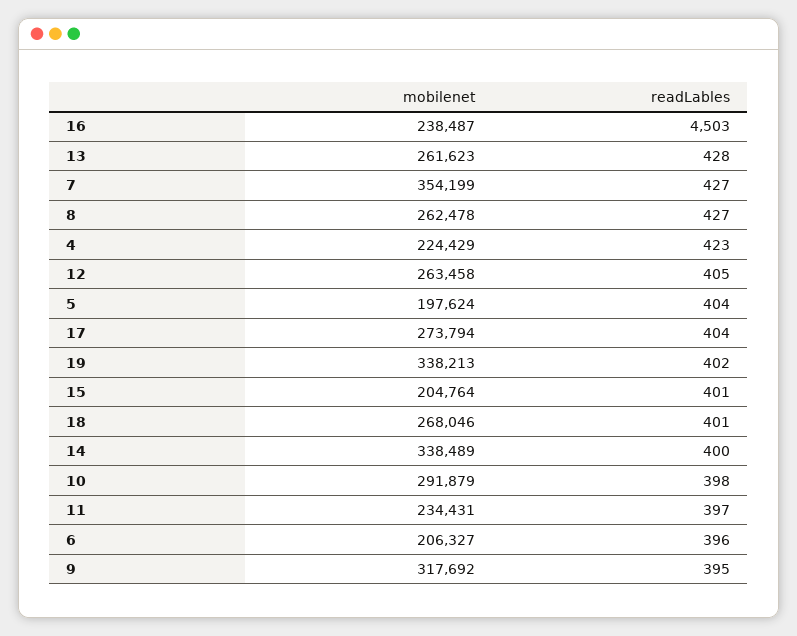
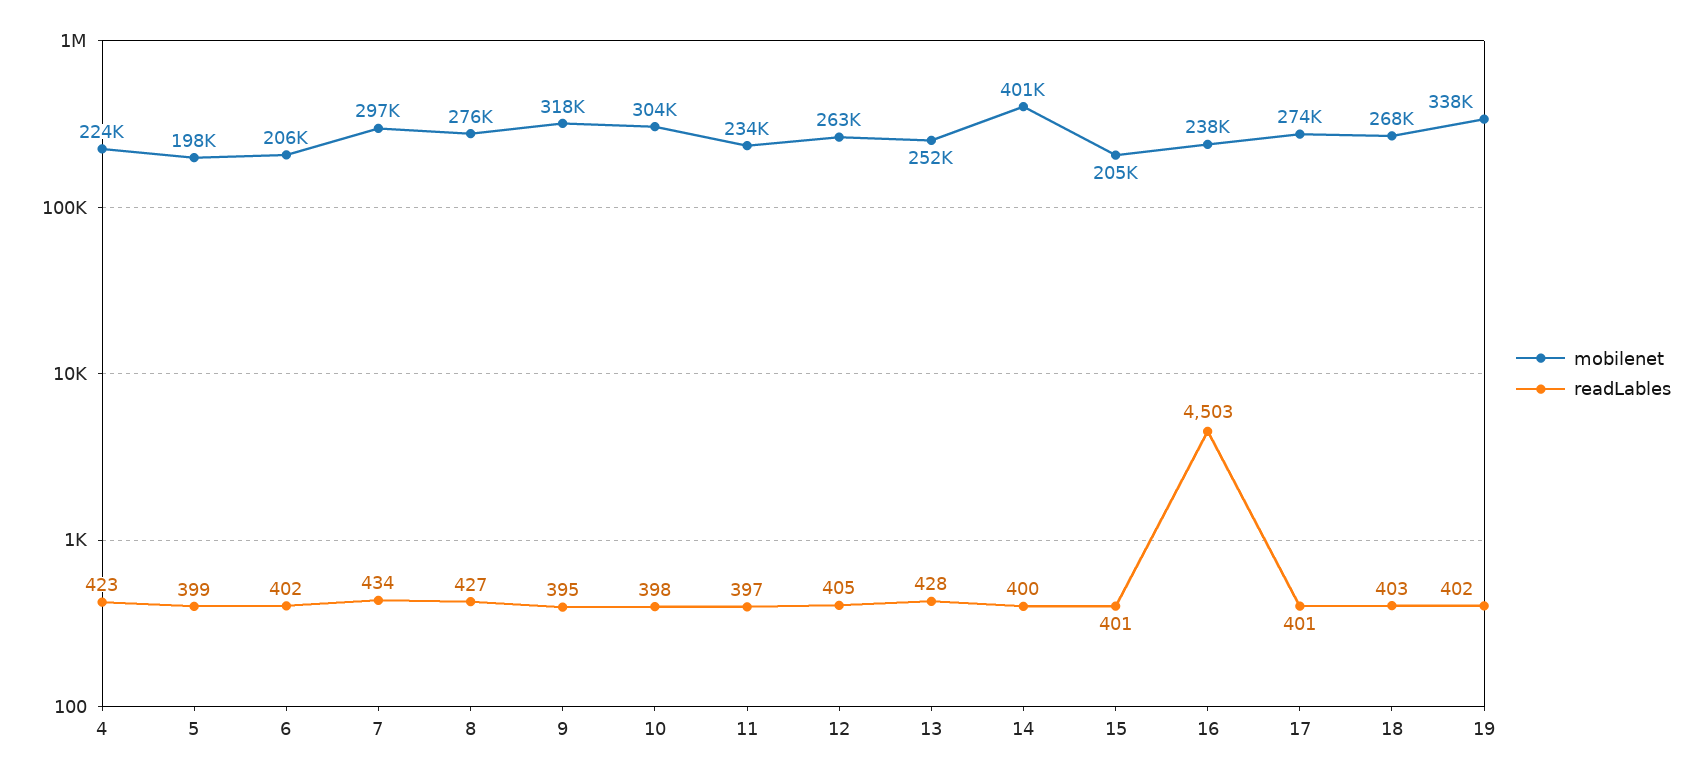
  {
    "mobilenet": {
      "16": 238487,
-     "13": 261623,
+     "13": 252000,
-     "7": 354199,
+     "7": 297000,
-     "8": 262478,
+     "8": 276000,
      "4": 224429,
      "12": 263458,
      "5": 197624,
      "17": 273794,
      "19": 338213,
      "15": 204764,
      "18": 268046,
-     "14": 338489,
+     "14": 401000,
-     "10": 291879,
+     "10": 304000,
      "11": 234431,
      "6": 206327,
      "9": 317692
    },
    "readLables": {
      "16": 4503,
      "13": 428,
-     "7": 427,
+     "7": 434,
      "8": 427,
      "4": 423,
      "12": 405,
-     "5": 404,
+     "5": 399,
-     "17": 404,
+     "17": 401,
      "19": 402,
      "15": 401,
-     "18": 401,
+     "18": 403,
      "14": 400,
      "10": 398,
      "11": 397,
-     "6": 396,
+     "6": 402,
      "9": 395
    }
  }

